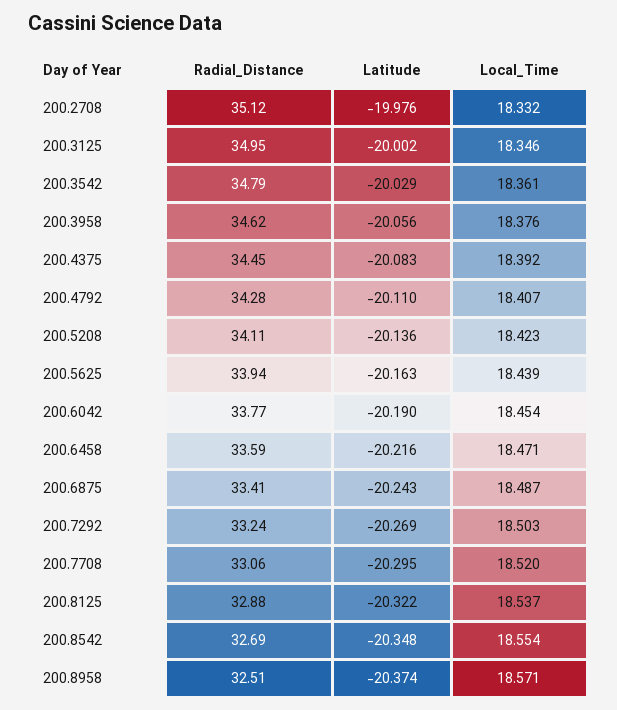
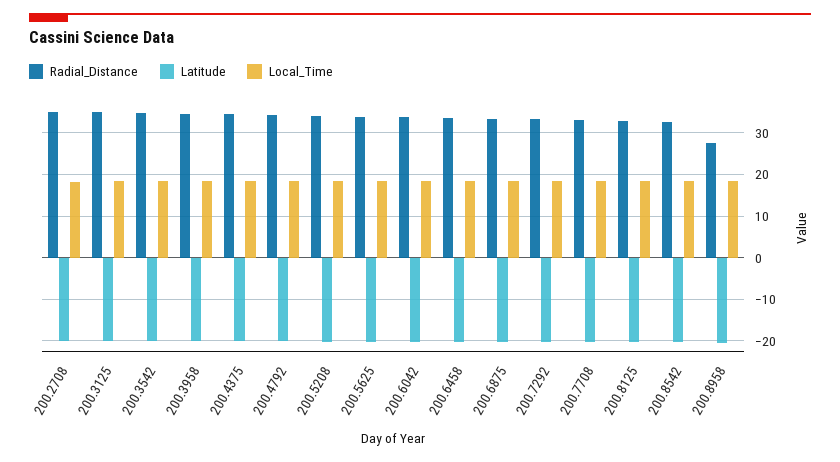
  {
    "Radial_Distance": {
      "200.2708": 35.12,
      "200.3125": 34.95,
      "200.3542": 34.79,
      "200.3958": 34.62,
      "200.4375": 34.45,
      "200.4792": 34.28,
      "200.5208": 34.11,
      "200.5625": 33.94,
      "200.6042": 33.77,
      "200.6458": 33.59,
      "200.6875": 33.41,
      "200.7292": 33.24,
      "200.7708": 33.06,
      "200.8125": 32.88,
      "200.8542": 32.69,
-     "200.8958": 32.51
+     "200.8958": 28
    },
    "Latitude": {
      "200.2708": -19.976,
      "200.3125": -20.002,
      "200.3542": -20.029,
      "200.3958": -20.056,
      "200.4375": -20.083,
      "200.4792": -20.11,
      "200.5208": -20.136,
      "200.5625": -20.163,
      "200.6042": -20.19,
      "200.6458": -20.216,
      "200.6875": -20.243,
      "200.7292": -20.269,
      "200.7708": -20.295,
      "200.8125": -20.322,
      "200.8542": -20.348,
      "200.8958": -20.374
    },
    "Local_Time": {
      "200.2708": 18.332,
      "200.3125": 18.346,
      "200.3542": 18.361,
      "200.3958": 18.376,
      "200.4375": 18.392,
      "200.4792": 18.407,
      "200.5208": 18.423,
      "200.5625": 18.439,
      "200.6042": 18.454,
      "200.6458": 18.471,
      "200.6875": 18.487,
      "200.7292": 18.503,
      "200.7708": 18.52,
      "200.8125": 18.537,
      "200.8542": 18.554,
      "200.8958": 18.571
    }
  }

